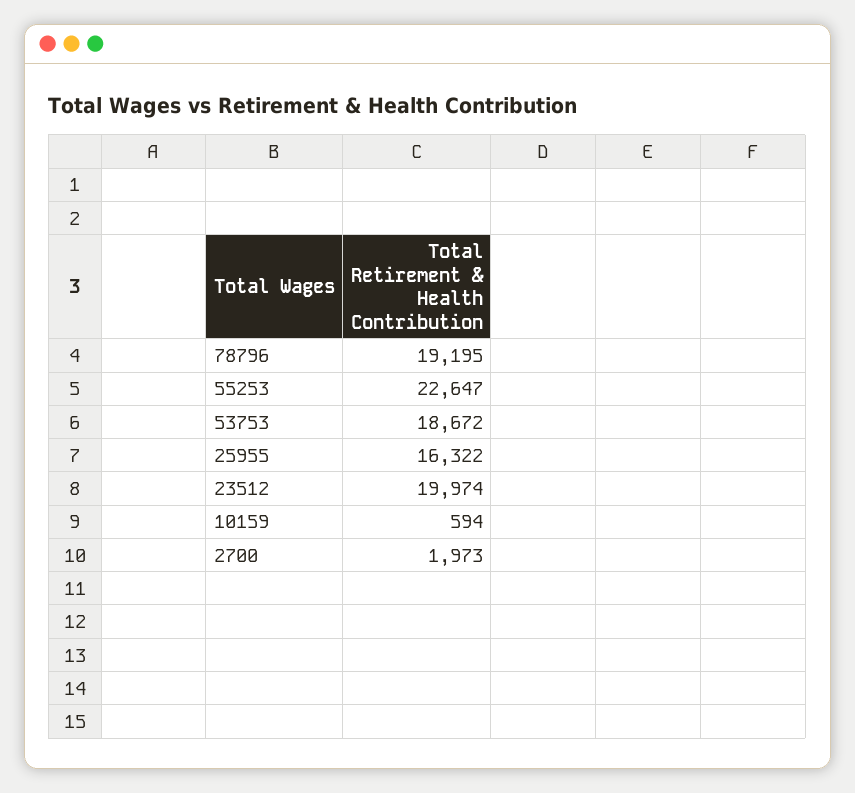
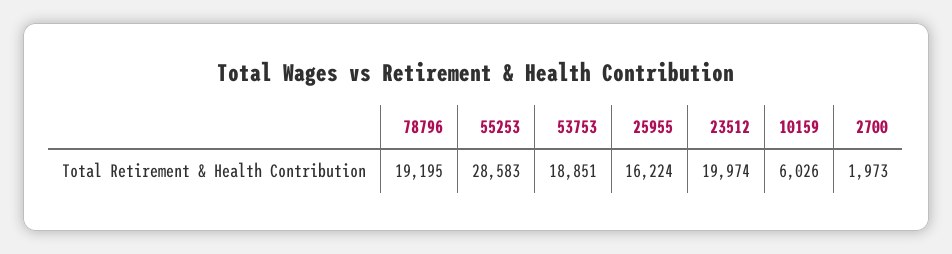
  {
    "78796": 19195,
-   "55253": 22647,
+   "55253": 28583,
-   "53753": 18672,
+   "53753": 18851,
-   "25955": 16322,
+   "25955": 16224,
    "23512": 19974,
-   "10159": 594,
+   "10159": 6026,
    "2700": 1973
  }

